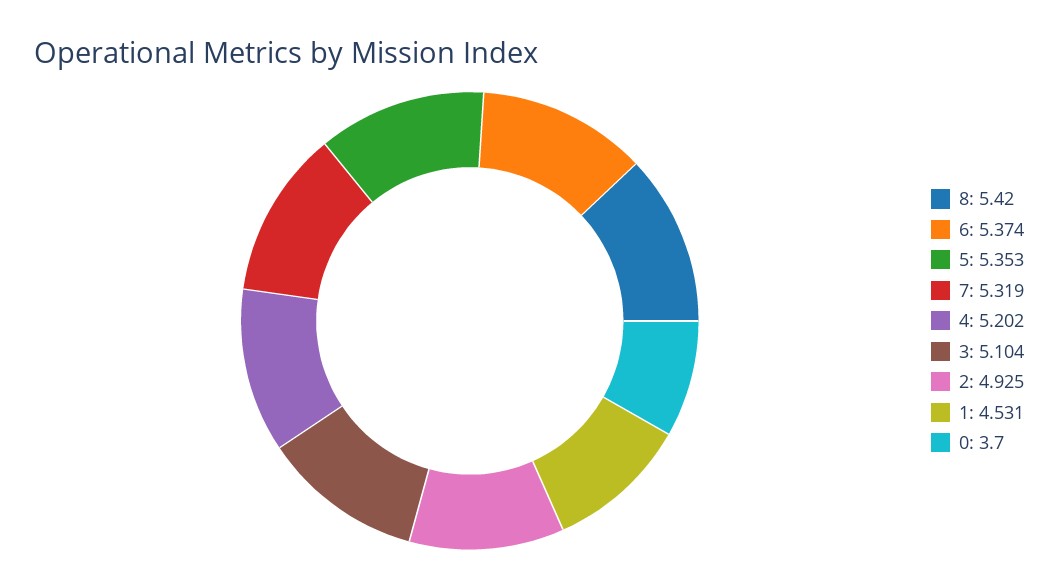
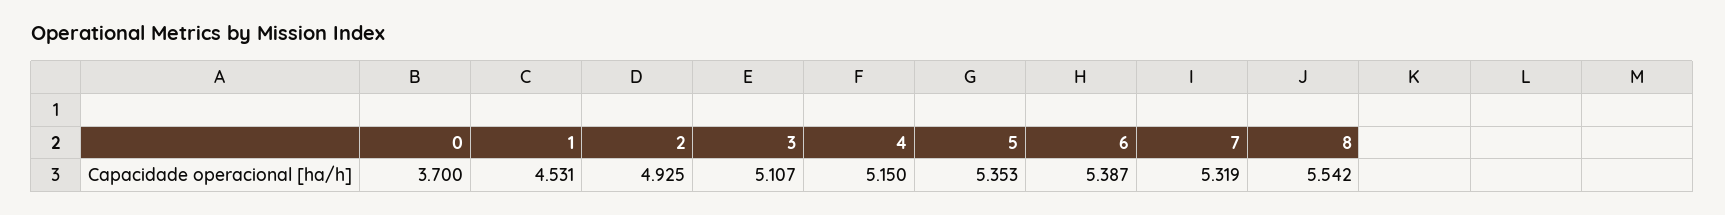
  {
-   "8": 5.42,
+   "8": 5.542,
-   "6": 5.374,
+   "6": 5.387,
    "5": 5.353,
    "7": 5.319,
-   "4": 5.202,
+   "4": 5.15,
-   "3": 5.104,
+   "3": 5.107,
    "2": 4.925,
    "1": 4.531,
    "0": 3.7
  }

